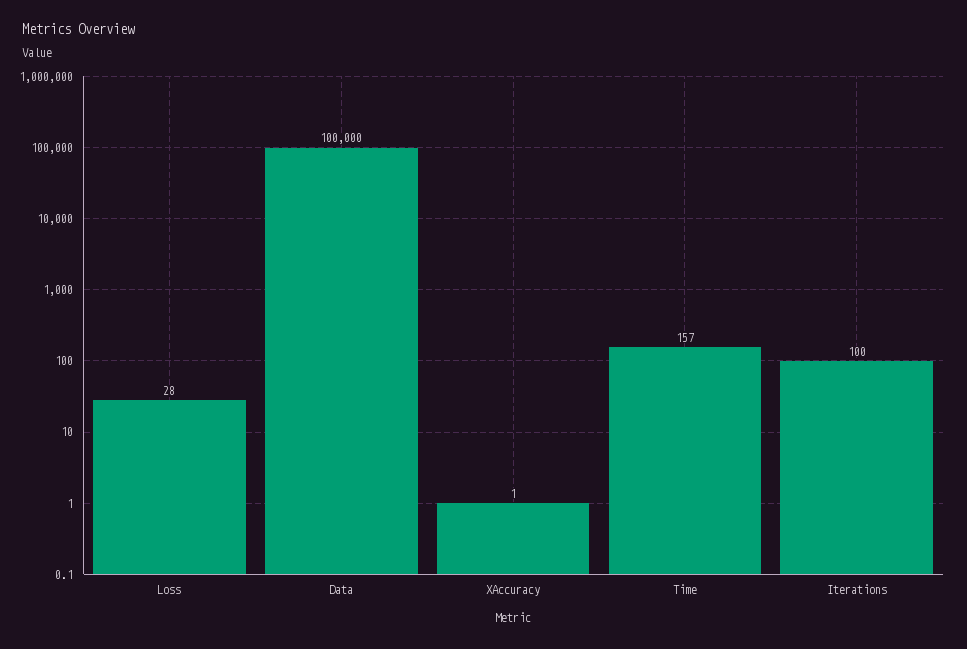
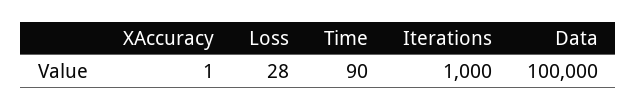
  {
    "Loss": 28,
    "Data": 100000,
    "XAccuracy": 1,
-   "Time": 157,
+   "Time": 90,
-   "Iterations": 100
+   "Iterations": 1000
  }

